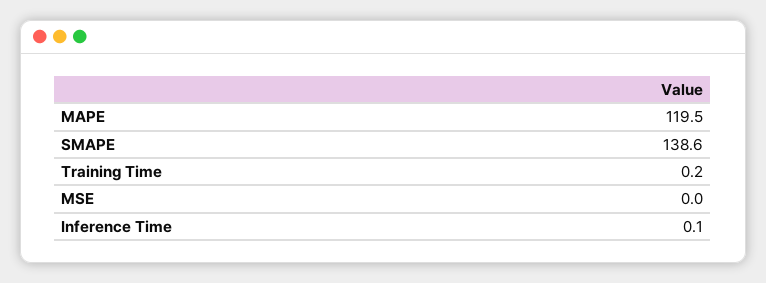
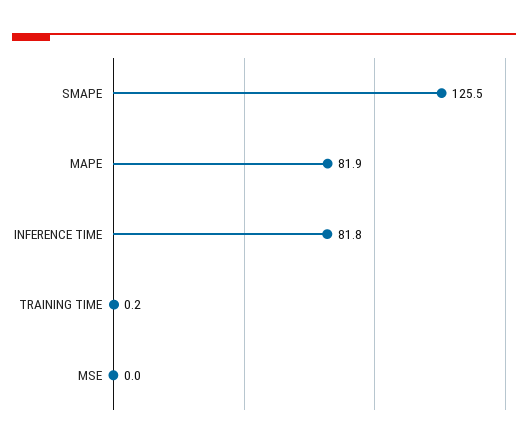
  {
-   "MAPE": 119.5,
+   "MAPE": 81.9,
-   "SMAPE": 138.6,
+   "SMAPE": 125.5,
    "Training Time": 0.2,
    "MSE": 0,
-   "Inference Time": 0.1
+   "Inference Time": 81.8
  }

